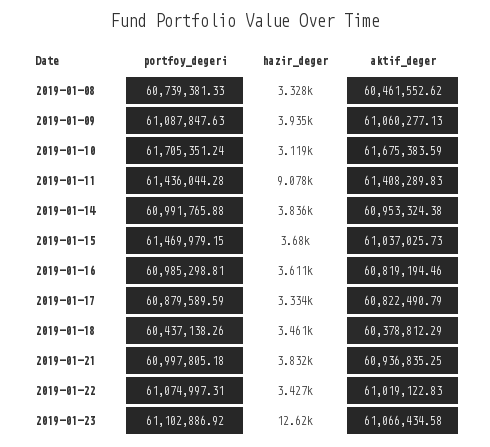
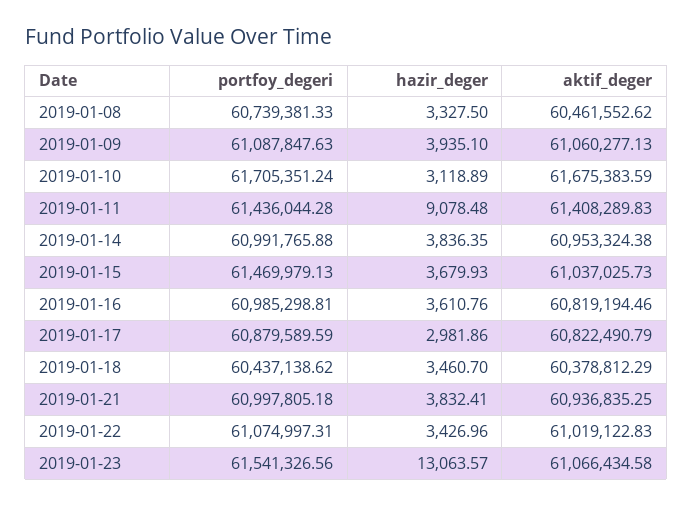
  {
    "portfoy_degeri": {
      "2019-01-08": 60739381.33,
      "2019-01-09": 61087847.63,
      "2019-01-10": 61705351.24,
      "2019-01-11": 61436044.28,
      "2019-01-14": 60991765.88,
-     "2019-01-15": 61469979.15,
+     "2019-01-15": 61469979.13,
      "2019-01-16": 60985298.81,
      "2019-01-17": 60879589.59,
-     "2019-01-18": 60437138.26,
+     "2019-01-18": 60437138.62,
      "2019-01-21": 60997805.18,
      "2019-01-22": 61074997.31,
-     "2019-01-23": 61102886.92
+     "2019-01-23": 61541326.56
    },
    "hazir_deger": {
      "2019-01-08": 3327.5,
      "2019-01-09": 3935.1,
      "2019-01-10": 3118.89,
      "2019-01-11": 9078.48,
      "2019-01-14": 3836.35,
      "2019-01-15": 3679.93,
      "2019-01-16": 3610.76,
-     "2019-01-17": 3334,
+     "2019-01-17": 2981.86,
      "2019-01-18": 3460.7,
      "2019-01-21": 3832.41,
      "2019-01-22": 3426.96,
-     "2019-01-23": 12620
+     "2019-01-23": 13063.57
    },
    "aktif_deger": {
      "2019-01-08": 60461552.62,
      "2019-01-09": 61060277.13,
      "2019-01-10": 61675383.59,
      "2019-01-11": 61408289.83,
      "2019-01-14": 60953324.38,
      "2019-01-15": 61037025.73,
      "2019-01-16": 60819194.46,
      "2019-01-17": 60822490.79,
      "2019-01-18": 60378812.29,
      "2019-01-21": 60936835.25,
      "2019-01-22": 61019122.83,
      "2019-01-23": 61066434.58
    }
  }

